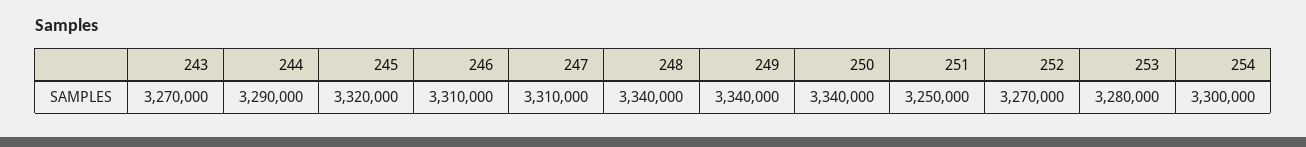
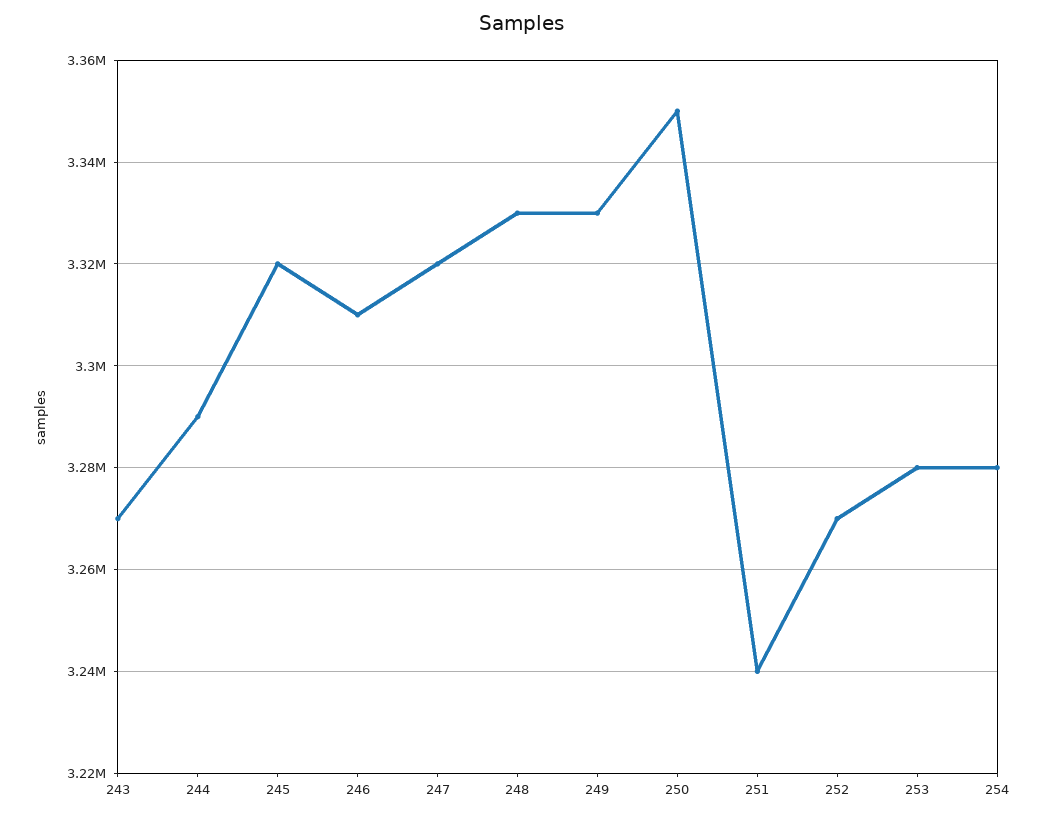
  {
    "243": 3270000,
    "244": 3290000,
    "245": 3320000,
    "246": 3310000,
-   "247": 3310000,
+   "247": 3320000,
-   "248": 3340000,
+   "248": 3330000,
-   "249": 3340000,
+   "249": 3330000,
-   "250": 3340000,
+   "250": 3350000,
-   "251": 3250000,
+   "251": 3240000,
    "252": 3270000,
    "253": 3280000,
-   "254": 3300000
+   "254": 3280000
  }

